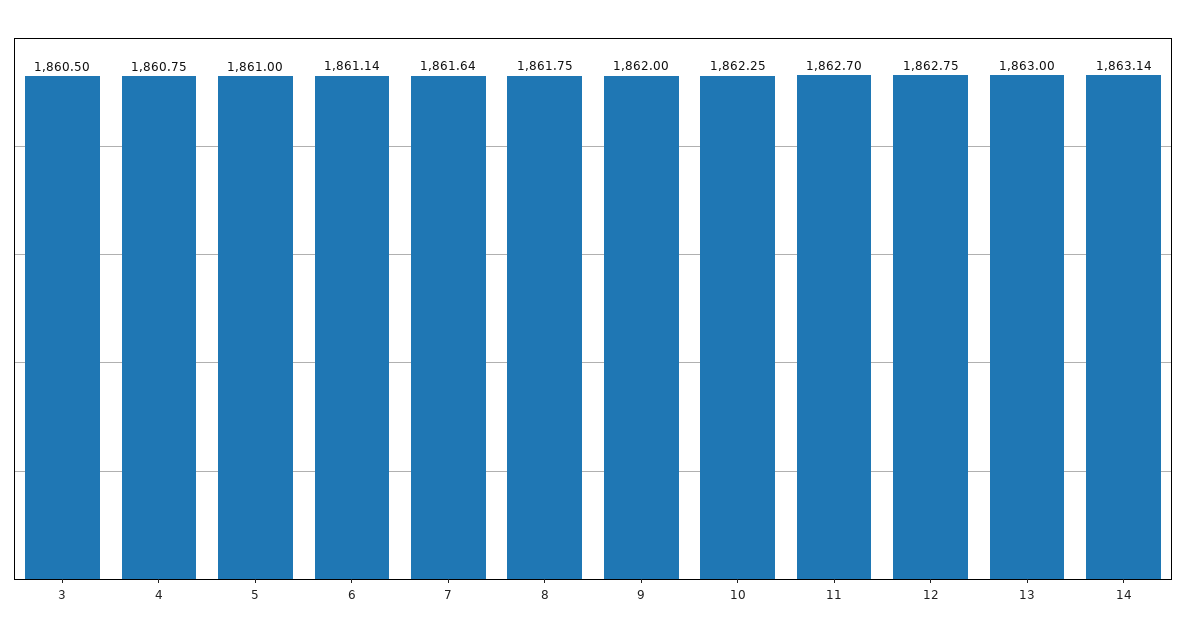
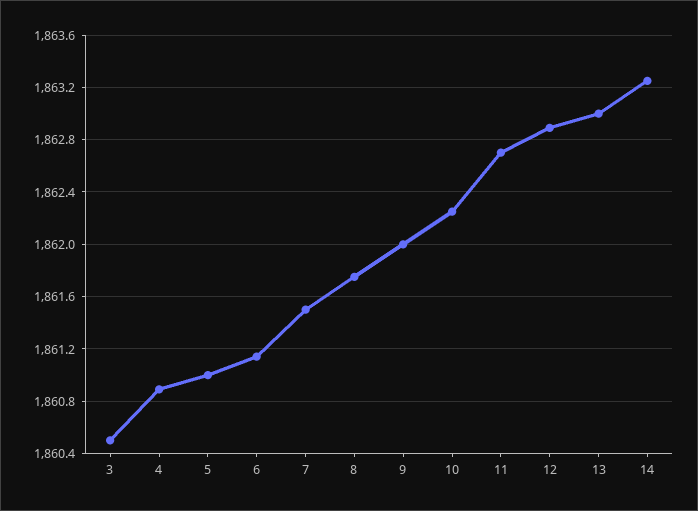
  {
    "3": 1860.5,
-   "4": 1860.75,
+   "4": 1860.9,
    "5": 1861,
    "6": 1861.14,
-   "7": 1861.64,
+   "7": 1861.5,
    "8": 1861.75,
    "9": 1862,
    "10": 1862.25,
    "11": 1862.7,
-   "12": 1862.75,
+   "12": 1862.9,
    "13": 1863,
-   "14": 1863.14
+   "14": 1863.25
  }

